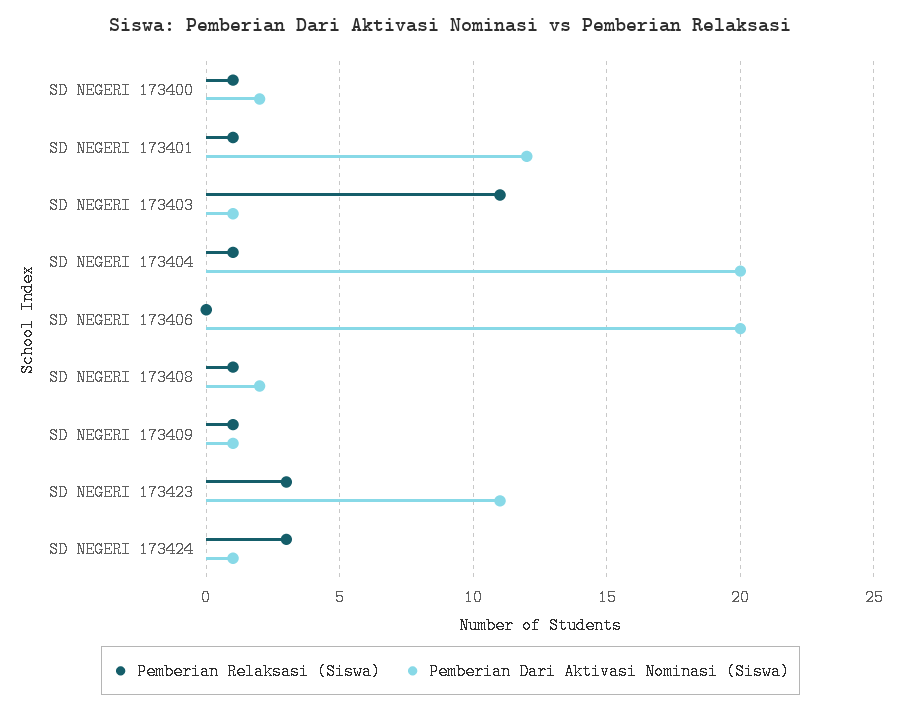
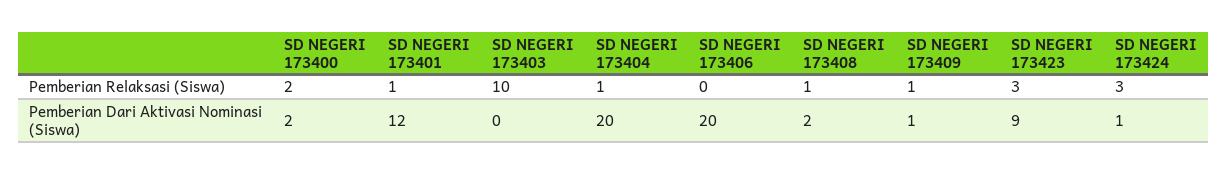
  {
    "Pemberian Relaksasi (Siswa)": {
-     "SD NEGERI 173400": 1,
+     "SD NEGERI 173400": 2,
      "SD NEGERI 173401": 1,
-     "SD NEGERI 173403": 11,
+     "SD NEGERI 173403": 10,
      "SD NEGERI 173404": 1,
      "SD NEGERI 173406": 0,
      "SD NEGERI 173408": 1,
      "SD NEGERI 173409": 1,
      "SD NEGERI 173423": 3,
      "SD NEGERI 173424": 3
    },
    "Pemberian Dari Aktivasi Nominasi (Siswa)": {
      "SD NEGERI 173400": 2,
      "SD NEGERI 173401": 12,
-     "SD NEGERI 173403": 1,
+     "SD NEGERI 173403": 0,
      "SD NEGERI 173404": 20,
      "SD NEGERI 173406": 20,
      "SD NEGERI 173408": 2,
      "SD NEGERI 173409": 1,
-     "SD NEGERI 173423": 11,
+     "SD NEGERI 173423": 9,
      "SD NEGERI 173424": 1
    }
  }

